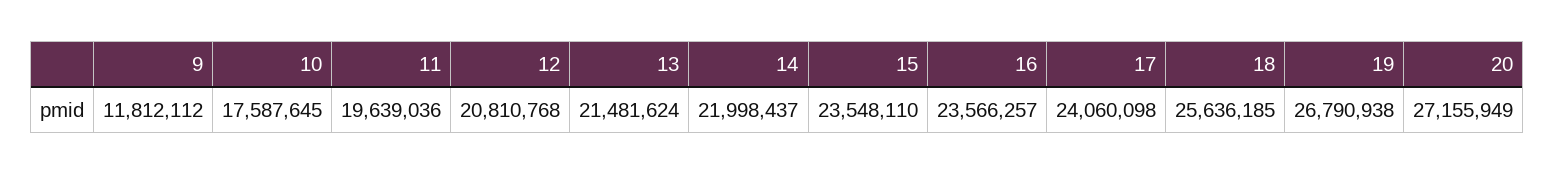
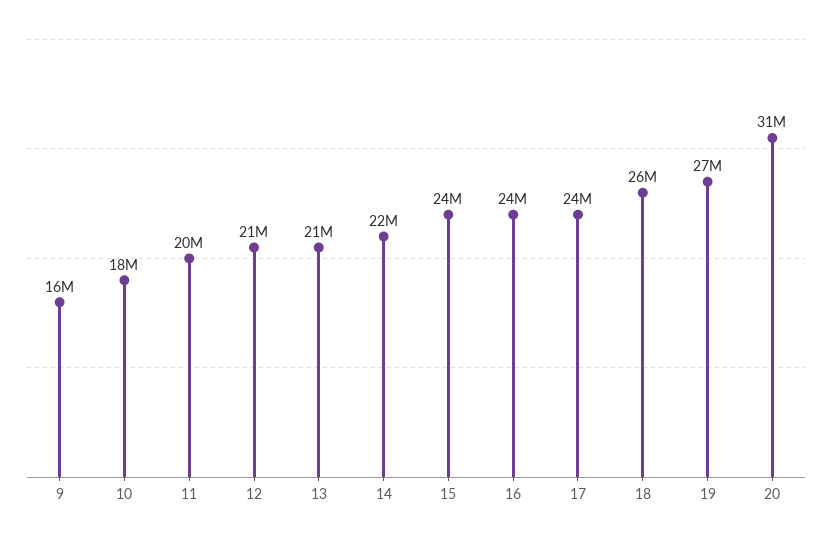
  {
-   "9": 11812112,
+   "9": 16000000,
    "10": 17587645,
    "11": 19639036,
    "12": 20810768,
    "13": 21481624,
    "14": 21998437,
    "15": 23548110,
    "16": 23566257,
    "17": 24060098,
    "18": 25636185,
    "19": 26790938,
-   "20": 27155949
+   "20": 31000000
  }

